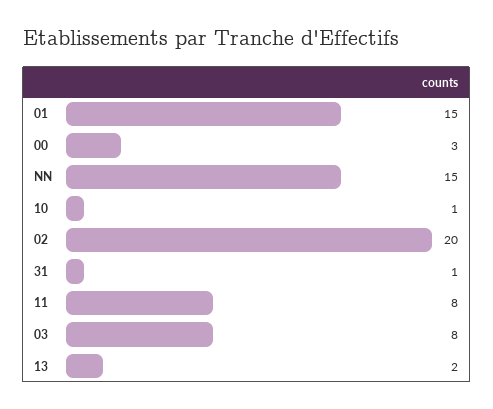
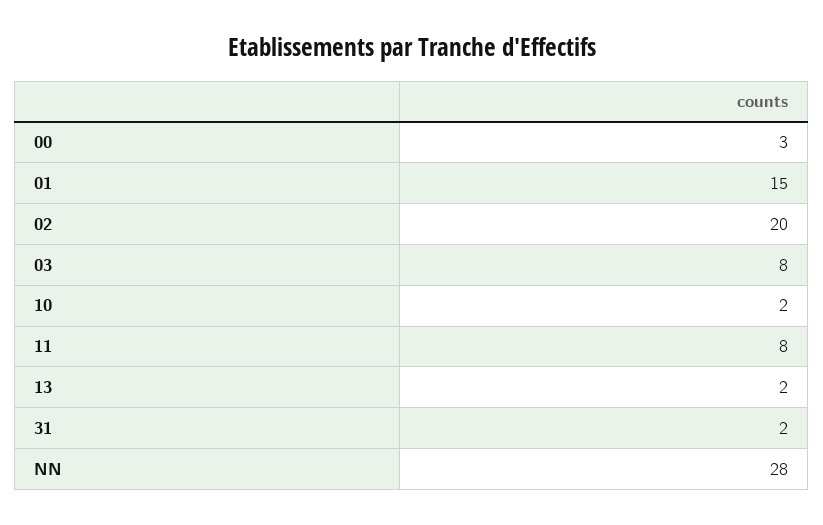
  {
    "01": 15,
    "00": 3,
-   "NN": 15,
+   "NN": 28,
-   "10": 1,
+   "10": 2,
    "02": 20,
-   "31": 1,
+   "31": 2,
    "11": 8,
    "03": 8,
    "13": 2
  }

